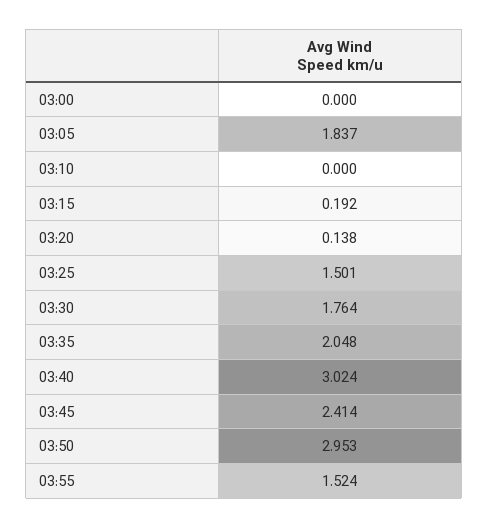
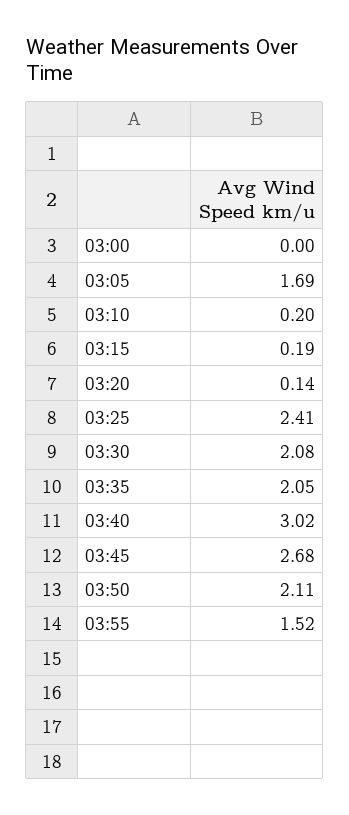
  {
    "03:00": 0,
-   "03:05": 1.837,
+   "03:05": 1.69,
-   "03:10": 0,
+   "03:10": 0.2,
    "03:15": 0.192,
    "03:20": 0.138,
-   "03:25": 1.501,
+   "03:25": 2.41,
-   "03:30": 1.764,
+   "03:30": 2.08,
    "03:35": 2.048,
    "03:40": 3.024,
-   "03:45": 2.414,
+   "03:45": 2.68,
-   "03:50": 2.953,
+   "03:50": 2.11,
    "03:55": 1.524
  }

